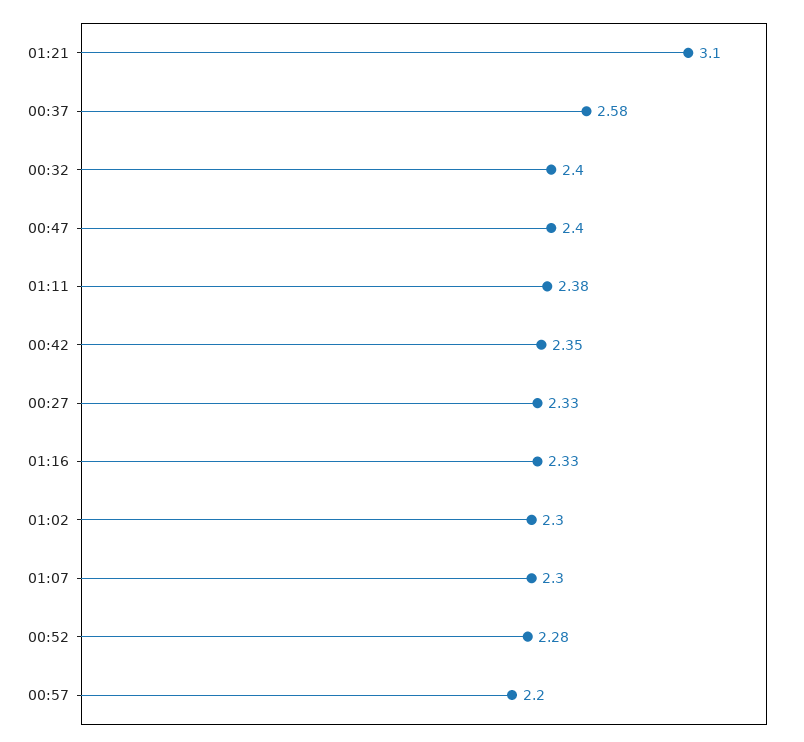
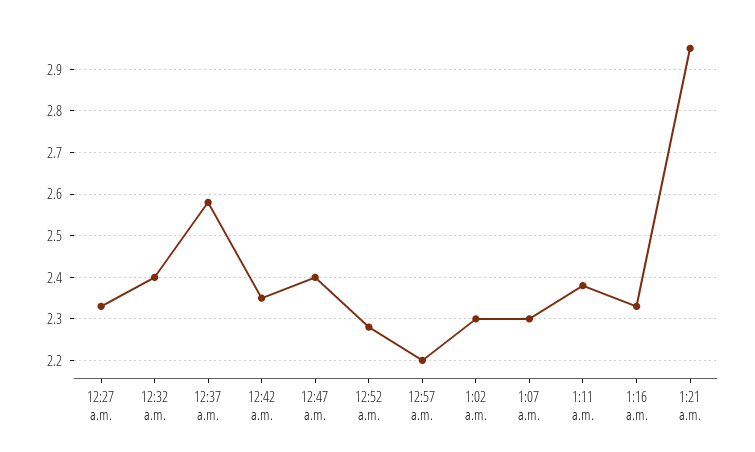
  {
-   "01:21": 3.1,
+   "01:21": 2.95,
    "00:37": 2.58,
    "00:32": 2.4,
    "00:47": 2.4,
    "01:11": 2.38,
    "00:42": 2.35,
    "00:27": 2.33,
    "01:16": 2.33,
    "01:02": 2.3,
    "01:07": 2.3,
    "00:52": 2.28,
    "00:57": 2.2
  }

